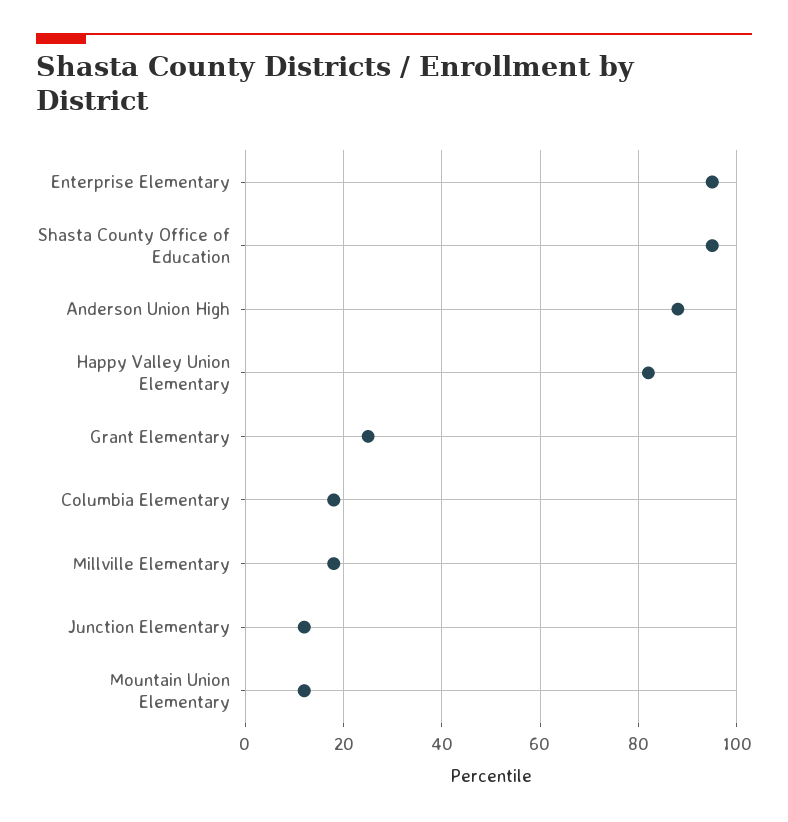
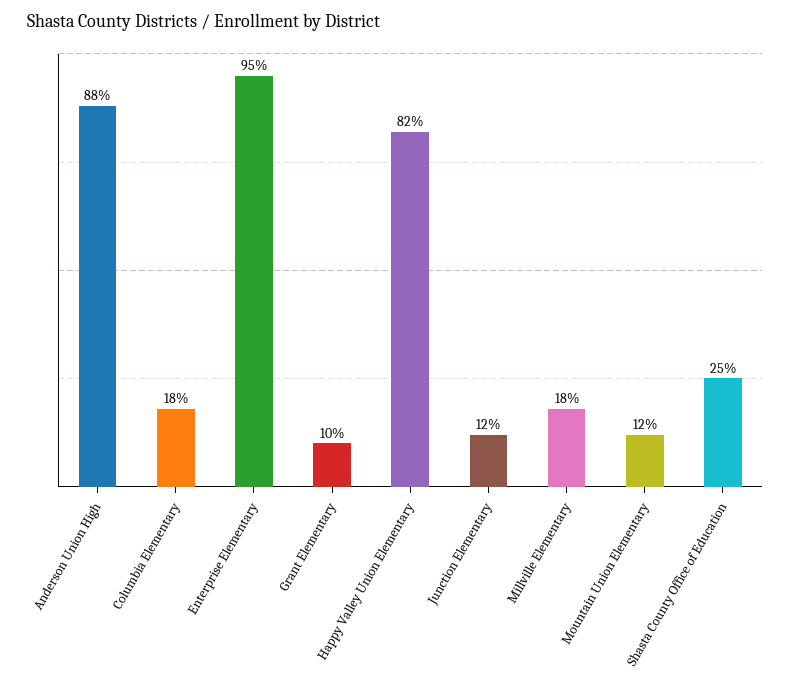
  {
    "Enterprise Elementary": 95,
-   "Shasta County Office of Education": 95,
+   "Shasta County Office of Education": 25,
    "Anderson Union High": 88,
    "Happy Valley Union Elementary": 82,
-   "Grant Elementary": 25,
+   "Grant Elementary": 10,
    "Columbia Elementary": 18,
    "Millville Elementary": 18,
    "Junction Elementary": 12,
    "Mountain Union Elementary": 12
  }

